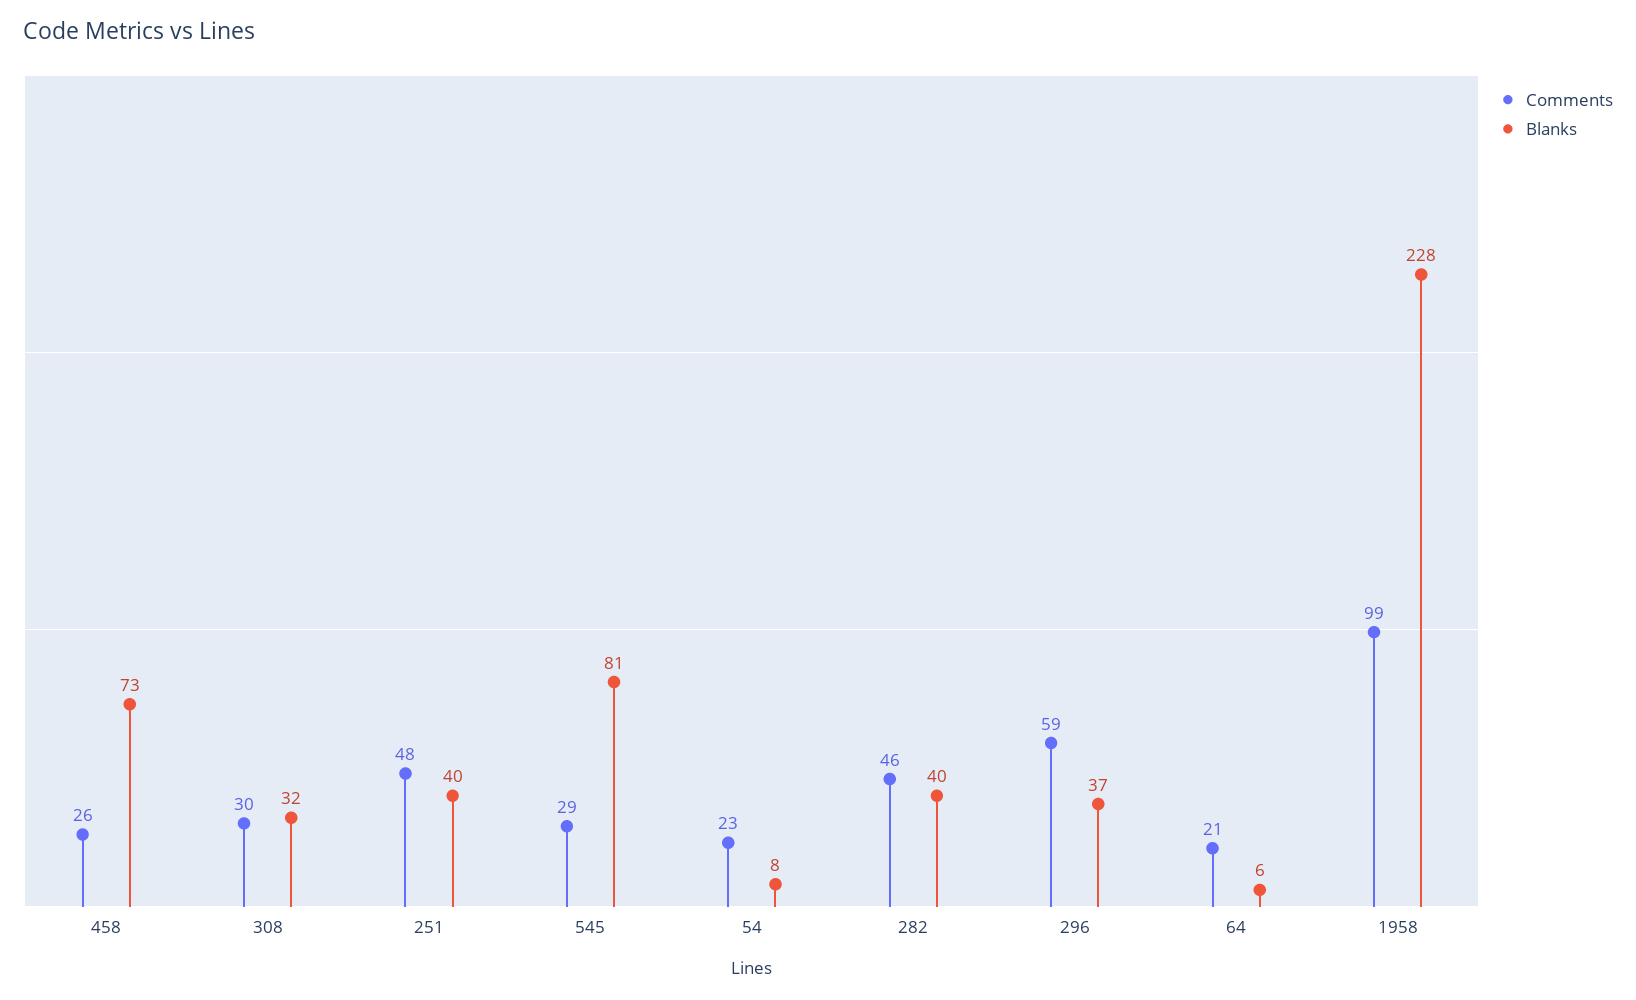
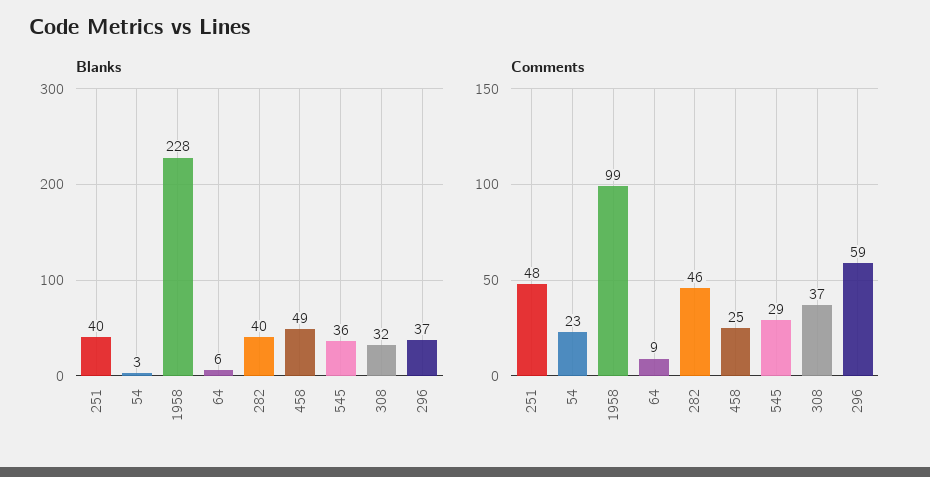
  {
    "Comments": {
-     "458": 26,
+     "458": 25,
-     "308": 30,
+     "308": 37,
      "251": 48,
      "545": 29,
      "54": 23,
      "282": 46,
      "296": 59,
-     "64": 21,
+     "64": 9,
      "1958": 99
    },
    "Blanks": {
-     "458": 73,
+     "458": 49,
      "308": 32,
      "251": 40,
-     "545": 81,
+     "545": 36,
-     "54": 8,
+     "54": 3,
      "282": 40,
      "296": 37,
      "64": 6,
      "1958": 228
    }
  }

